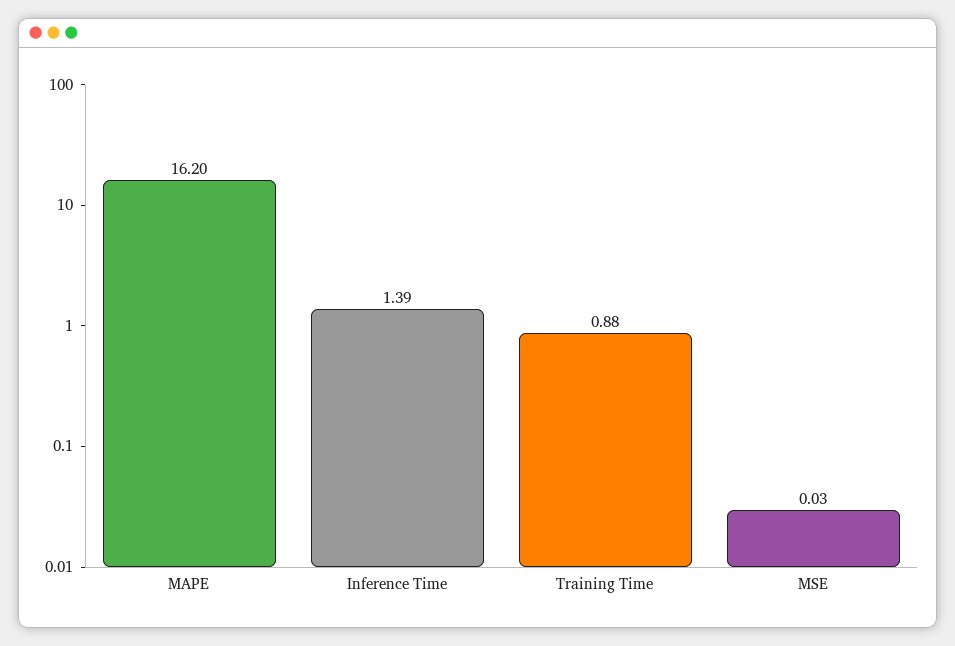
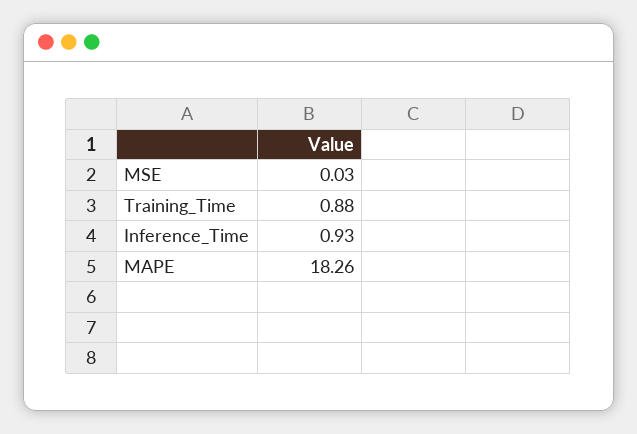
  {
-   "MAPE": 16.2,
+   "MAPE": 18.26,
-   "Inference Time": 1.39,
+   "Inference Time": 0.93,
    "Training Time": 0.88,
    "MSE": 0.03
  }

